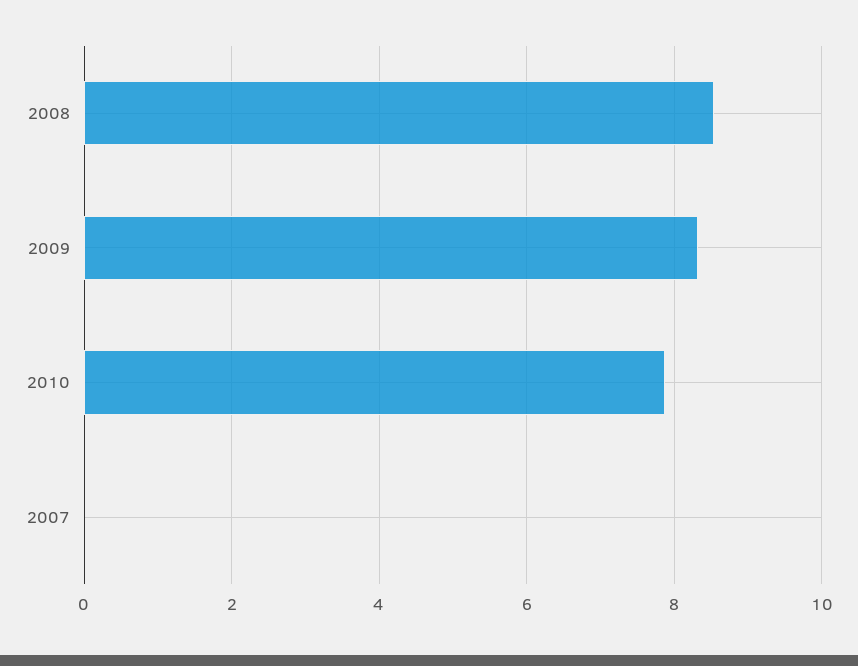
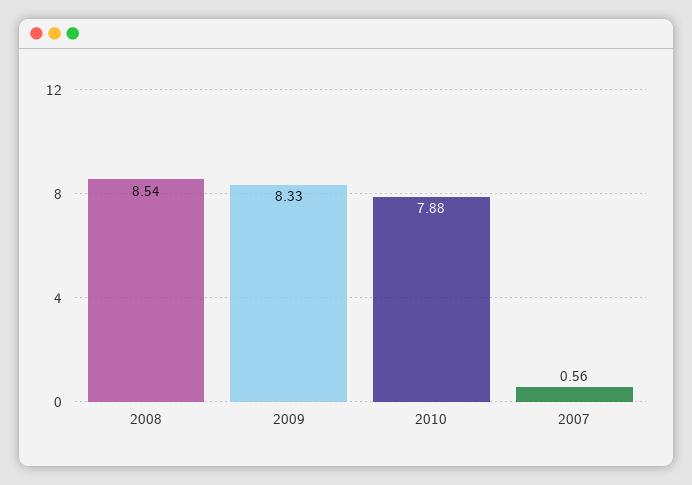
  {
    "2008": 8.54,
    "2009": 8.33,
    "2010": 7.88,
-   "2007": 0
+   "2007": 0.56
  }

